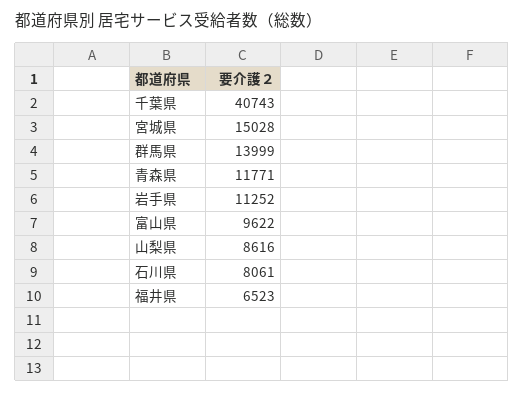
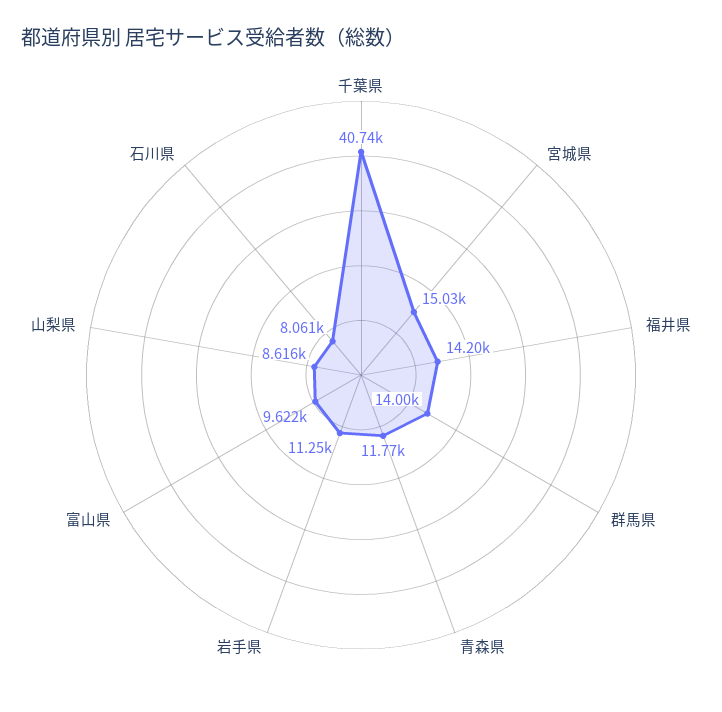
  {
    "千葉県": 40743,
    "宮城県": 15028,
    "群馬県": 13999,
    "青森県": 11771,
    "岩手県": 11252,
    "富山県": 9622,
    "山梨県": 8616,
    "石川県": 8061,
-   "福井県": 6523
+   "福井県": 14200
  }

